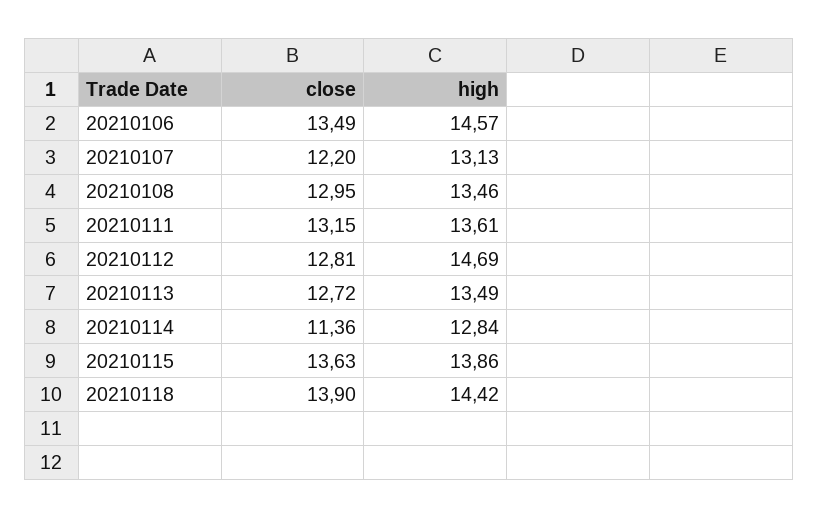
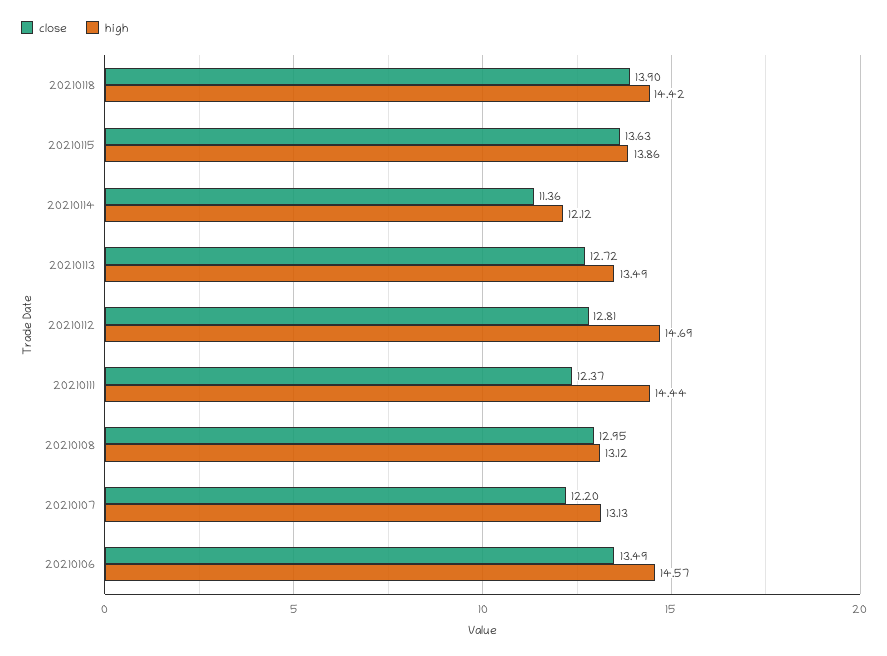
  {
    "close": {
      "20210106": 13.49,
      "20210107": 12.2,
      "20210108": 12.95,
-     "20210111": 13.15,
+     "20210111": 12.37,
      "20210112": 12.81,
      "20210113": 12.72,
      "20210114": 11.36,
      "20210115": 13.63,
      "20210118": 13.9
    },
    "high": {
      "20210106": 14.57,
      "20210107": 13.13,
-     "20210108": 13.46,
+     "20210108": 13.12,
-     "20210111": 13.61,
+     "20210111": 14.44,
      "20210112": 14.69,
      "20210113": 13.49,
-     "20210114": 12.84,
+     "20210114": 12.12,
      "20210115": 13.86,
      "20210118": 14.42
    }
  }

